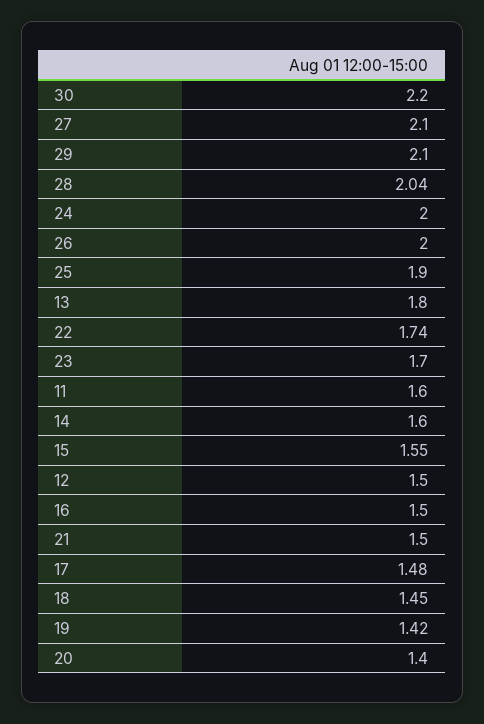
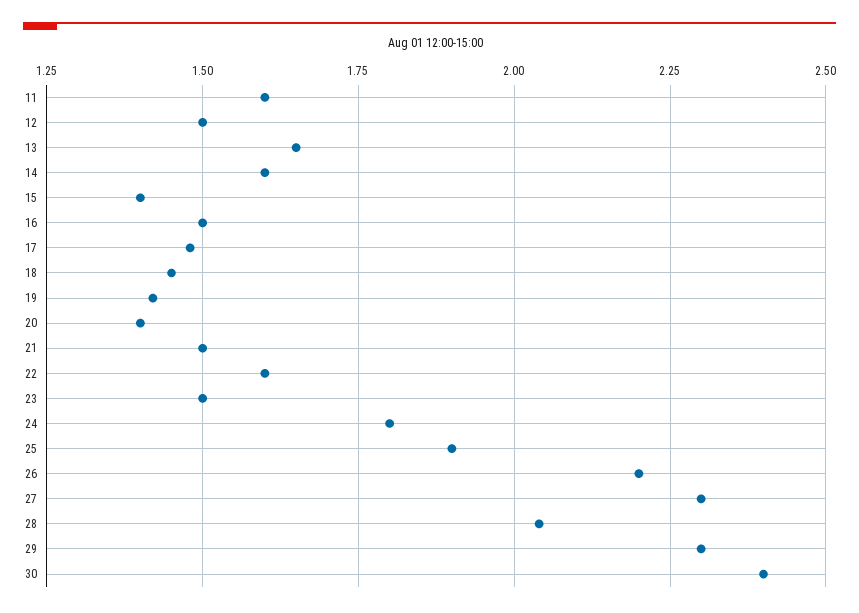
  {
-   "30": 2.2,
+   "30": 2.4,
-   "27": 2.1,
+   "27": 2.3,
-   "29": 2.1,
+   "29": 2.3,
    "28": 2.04,
-   "24": 2,
+   "24": 1.8,
-   "26": 2,
+   "26": 2.2,
    "25": 1.9,
-   "13": 1.8,
+   "13": 1.65,
-   "22": 1.74,
+   "22": 1.6,
-   "23": 1.7,
+   "23": 1.5,
    "11": 1.6,
    "14": 1.6,
-   "15": 1.55,
+   "15": 1.4,
    "12": 1.5,
    "16": 1.5,
    "21": 1.5,
    "17": 1.48,
    "18": 1.45,
    "19": 1.42,
    "20": 1.4
  }

